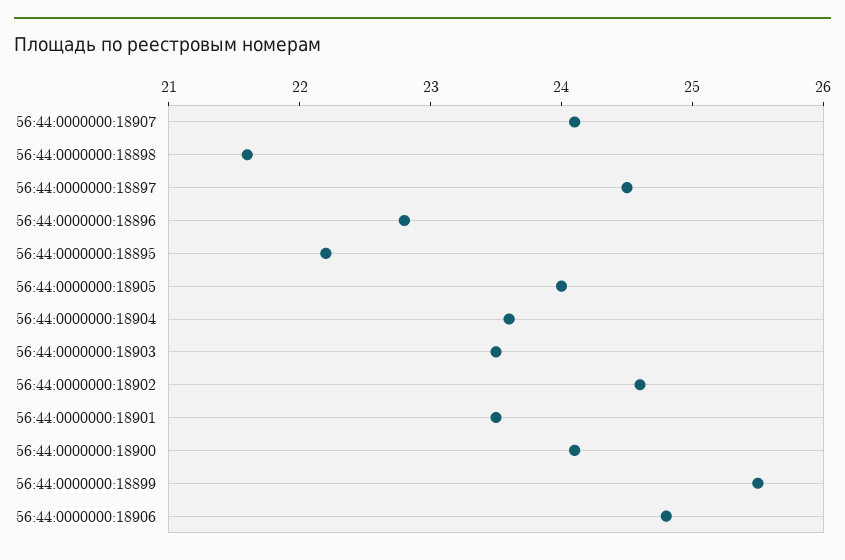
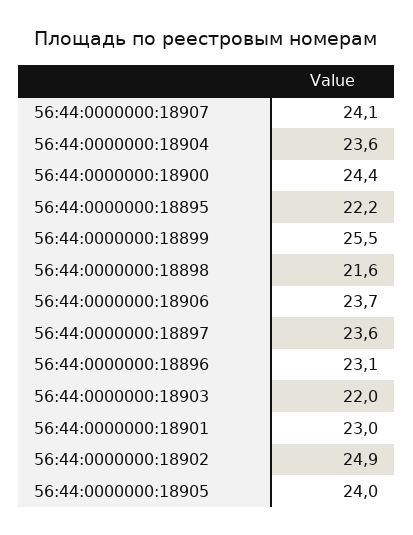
  {
    "56:44:0000000:18907": 24.1,
    "56:44:0000000:18898": 21.6,
-   "56:44:0000000:18897": 24.5,
+   "56:44:0000000:18897": 23.6,
-   "56:44:0000000:18896": 22.8,
+   "56:44:0000000:18896": 23.1,
    "56:44:0000000:18895": 22.2,
    "56:44:0000000:18905": 24,
    "56:44:0000000:18904": 23.6,
-   "56:44:0000000:18903": 23.5,
+   "56:44:0000000:18903": 22,
-   "56:44:0000000:18902": 24.6,
+   "56:44:0000000:18902": 24.9,
-   "56:44:0000000:18901": 23.5,
+   "56:44:0000000:18901": 23,
-   "56:44:0000000:18900": 24.1,
+   "56:44:0000000:18900": 24.4,
    "56:44:0000000:18899": 25.5,
-   "56:44:0000000:18906": 24.8
+   "56:44:0000000:18906": 23.7
  }

